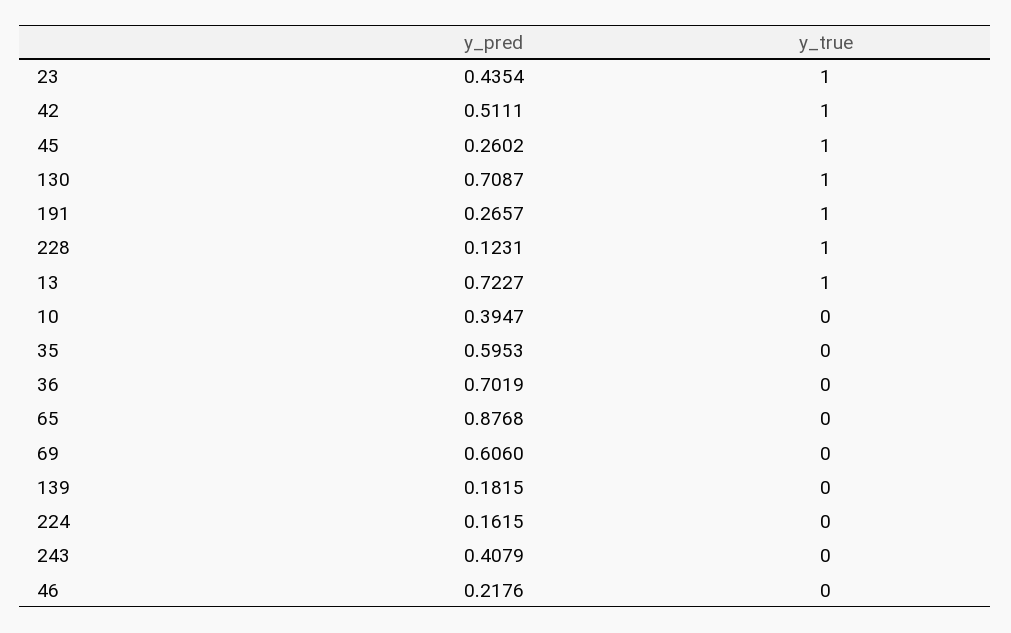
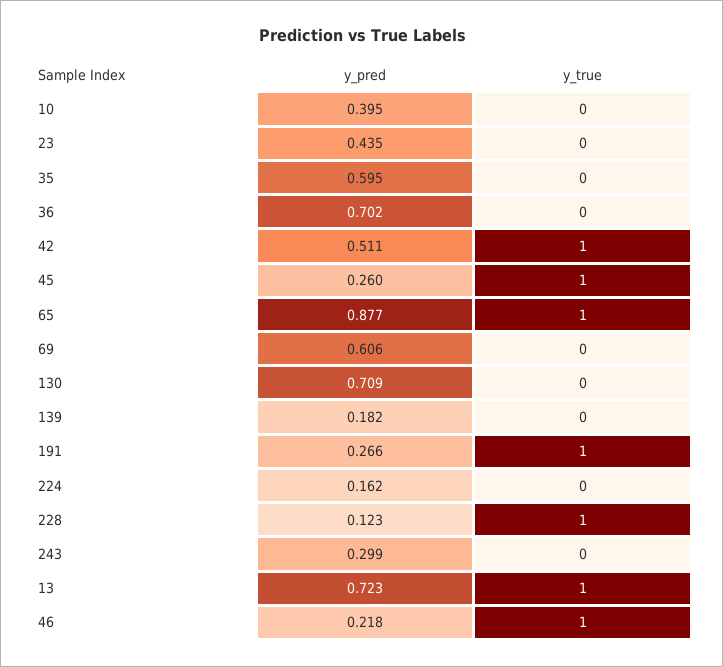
  {
    "y_pred": {
      "23": 0.4354,
      "42": 0.5111,
      "45": 0.2602,
      "130": 0.7087,
      "191": 0.2657,
      "228": 0.1231,
      "13": 0.7227,
      "10": 0.3947,
      "35": 0.5953,
      "36": 0.7019,
      "65": 0.8768,
      "69": 0.606,
      "139": 0.1815,
      "224": 0.1615,
-     "243": 0.4079,
+     "243": 0.299,
      "46": 0.2176
    },
    "y_true": {
-     "23": 1,
+     "23": 0,
      "42": 1,
      "45": 1,
-     "130": 1,
+     "130": 0,
      "191": 1,
      "228": 1,
      "13": 1,
      "10": 0,
      "35": 0,
      "36": 0,
-     "65": 0,
+     "65": 1,
      "69": 0,
      "139": 0,
      "224": 0,
      "243": 0,
-     "46": 0
+     "46": 1
    }
  }

